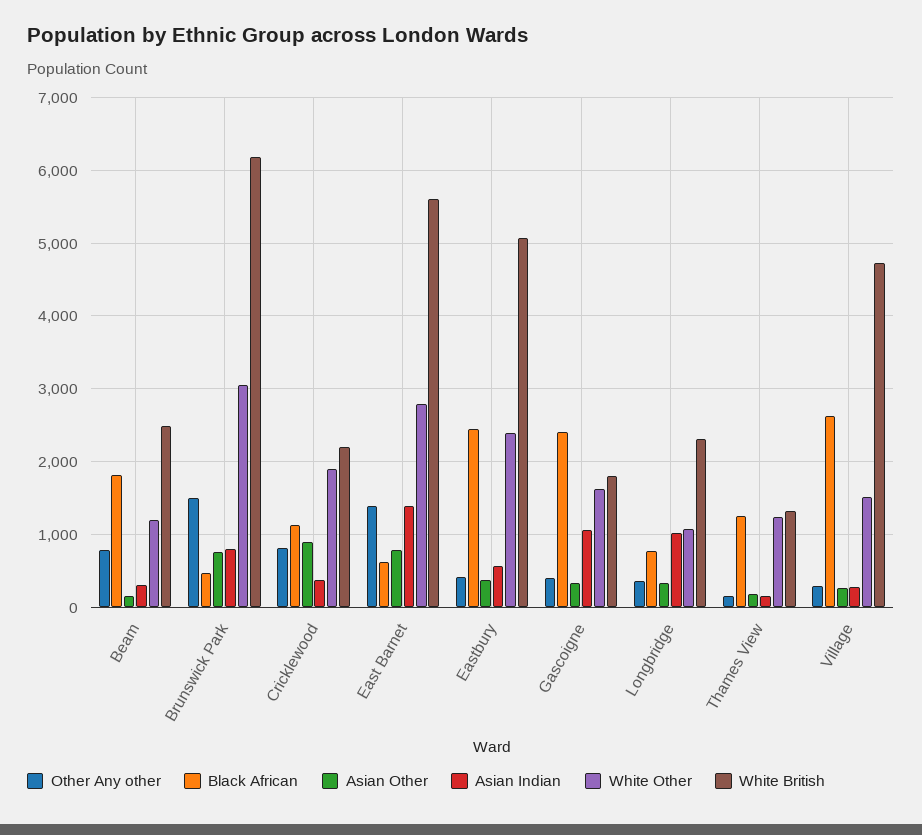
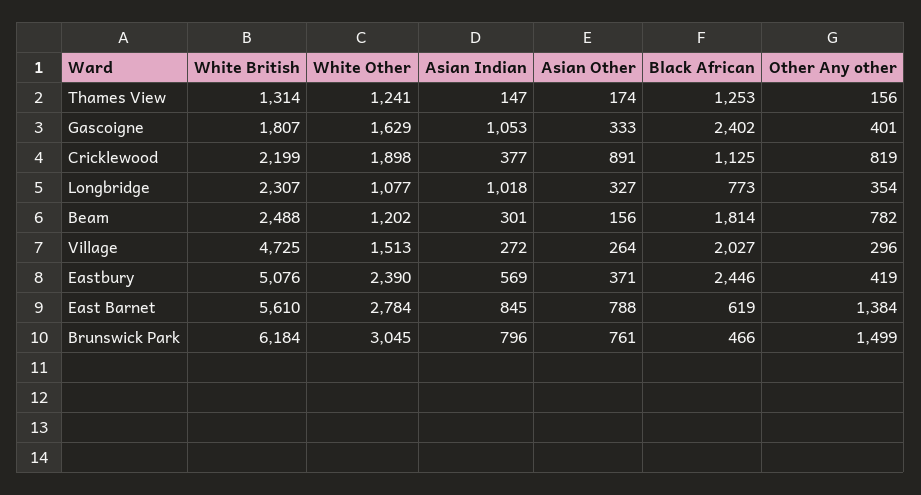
  {
    "Other Any other": {
      "Beam": 782,
      "Brunswick Park": 1499,
      "Cricklewood": 819,
      "East Barnet": 1384,
      "Eastbury": 419,
      "Gascoigne": 401,
      "Longbridge": 354,
      "Thames View": 156,
      "Village": 296
    },
    "Black African": {
      "Beam": 1814,
      "Brunswick Park": 466,
      "Cricklewood": 1125,
      "East Barnet": 619,
      "Eastbury": 2446,
      "Gascoigne": 2402,
      "Longbridge": 773,
      "Thames View": 1253,
-     "Village": 2600
+     "Village": 2027
    },
    "Asian Other": {
      "Beam": 156,
      "Brunswick Park": 761,
      "Cricklewood": 891,
      "East Barnet": 788,
      "Eastbury": 371,
      "Gascoigne": 333,
      "Longbridge": 327,
      "Thames View": 174,
      "Village": 264
    },
    "Asian Indian": {
      "Beam": 301,
      "Brunswick Park": 796,
      "Cricklewood": 377,
-     "East Barnet": 1400,
+     "East Barnet": 845,
      "Eastbury": 569,
      "Gascoigne": 1053,
      "Longbridge": 1018,
      "Thames View": 147,
      "Village": 272
    },
    "White Other": {
      "Beam": 1202,
      "Brunswick Park": 3045,
      "Cricklewood": 1898,
      "East Barnet": 2784,
      "Eastbury": 2390,
      "Gascoigne": 1629,
      "Longbridge": 1077,
      "Thames View": 1241,
      "Village": 1513
    },
    "White British": {
      "Beam": 2488,
      "Brunswick Park": 6184,
      "Cricklewood": 2199,
      "East Barnet": 5610,
      "Eastbury": 5076,
      "Gascoigne": 1807,
      "Longbridge": 2307,
      "Thames View": 1314,
      "Village": 4725
    }
  }

